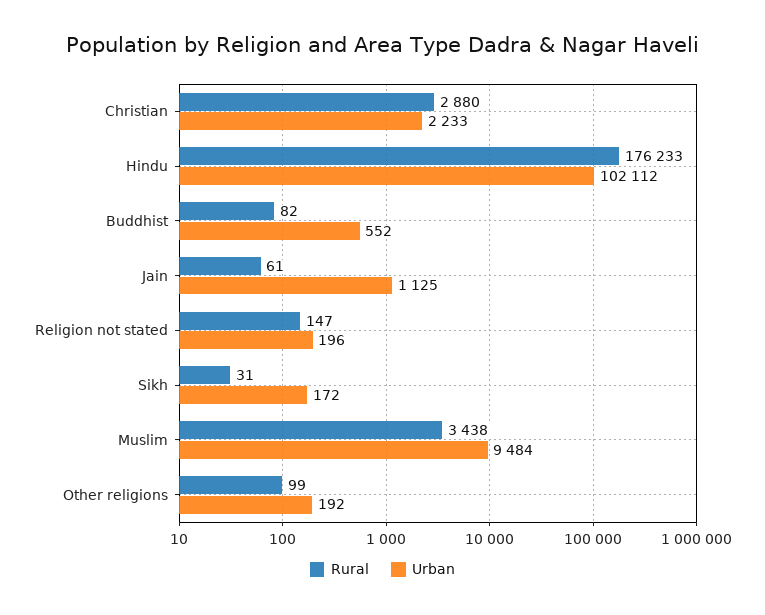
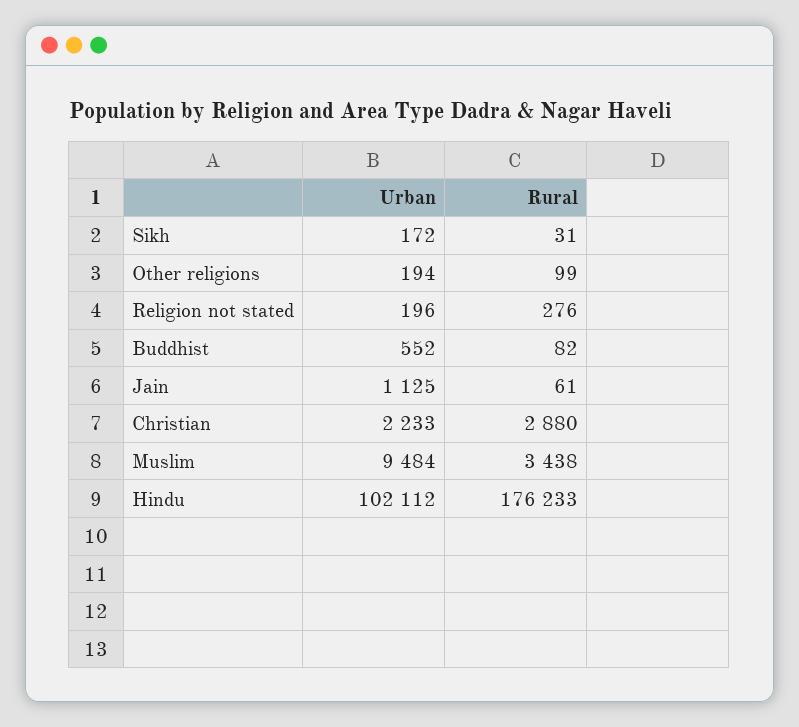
  {
    "Rural": {
      "Christian": 2880,
      "Hindu": 176233,
      "Buddhist": 82,
      "Jain": 61,
-     "Religion not stated": 147,
+     "Religion not stated": 276,
      "Sikh": 31,
      "Muslim": 3438,
      "Other religions": 99
    },
    "Urban": {
      "Christian": 2233,
      "Hindu": 102112,
      "Buddhist": 552,
      "Jain": 1125,
      "Religion not stated": 196,
      "Sikh": 172,
      "Muslim": 9484,
-     "Other religions": 192
+     "Other religions": 194
    }
  }

